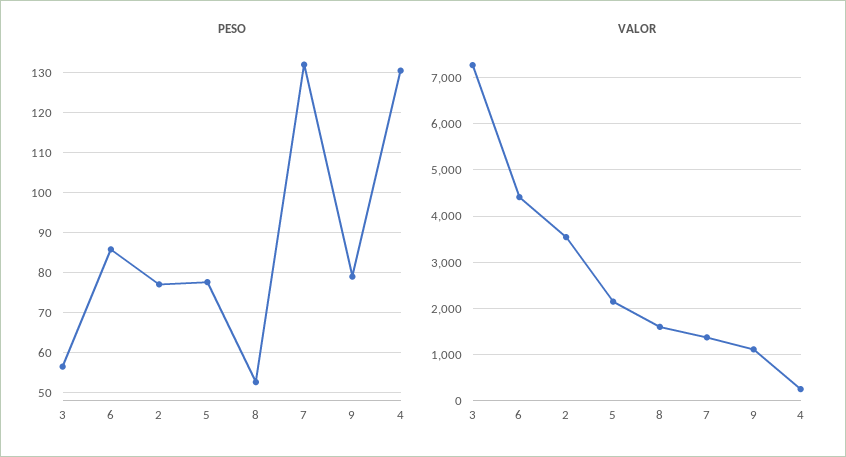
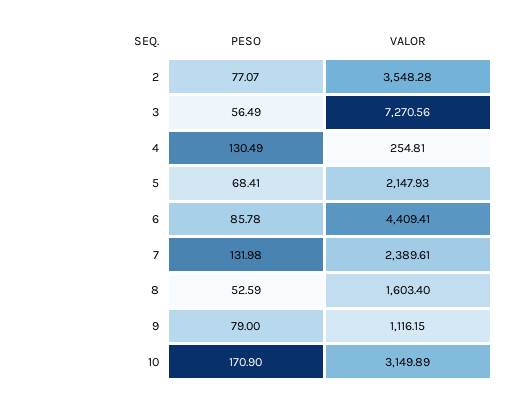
  {
    "PESO": {
      "3": 56.49,
      "6": 85.78,
      "2": 77.07,
-     "5": 78,
+     "5": 68.41,
      "8": 52.59,
      "7": 131.98,
      "9": 79,
-     "4": 130.49
+     "4": 130.49,
+     "10": 170.9
    },
    "VALOR": {
      "3": 7270.56,
      "6": 4409.41,
      "2": 3548.28,
      "5": 2147.93,
      "8": 1603.4,
-     "7": 1400,
+     "7": 2389.61,
      "9": 1116.15,
-     "4": 254.81
+     "4": 254.81,
+     "10": 3149.89
    }
  }

